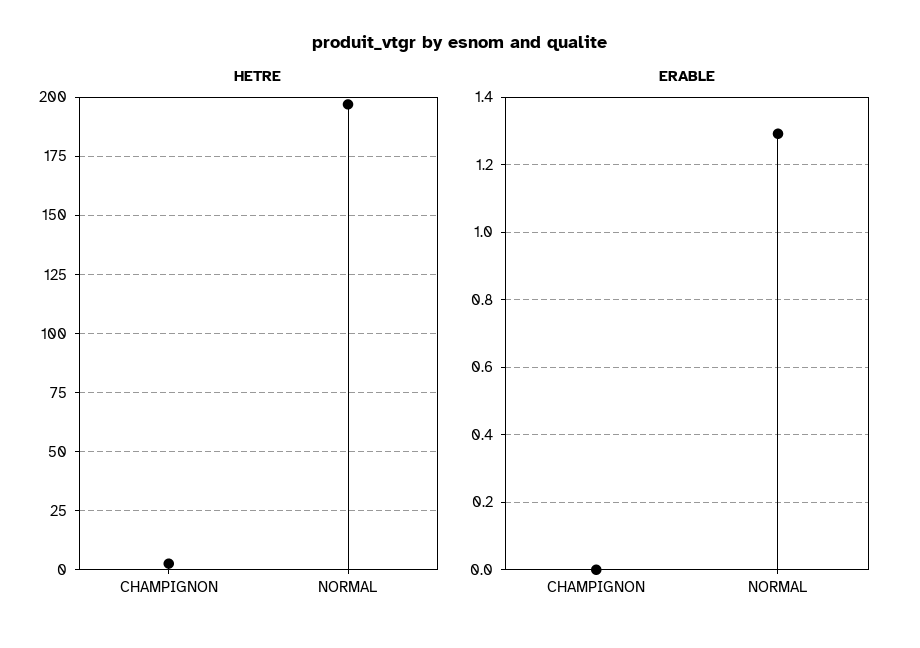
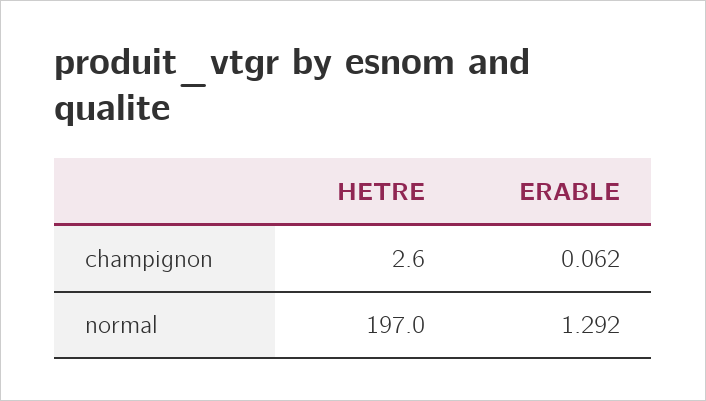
  {
    "HETRE": {
      "CHAMPIGNON": 2.6,
      "NORMAL": 197
    },
    "ERABLE": {
-     "CHAMPIGNON": 0,
+     "CHAMPIGNON": 0.062,
      "NORMAL": 1.292
    }
  }

